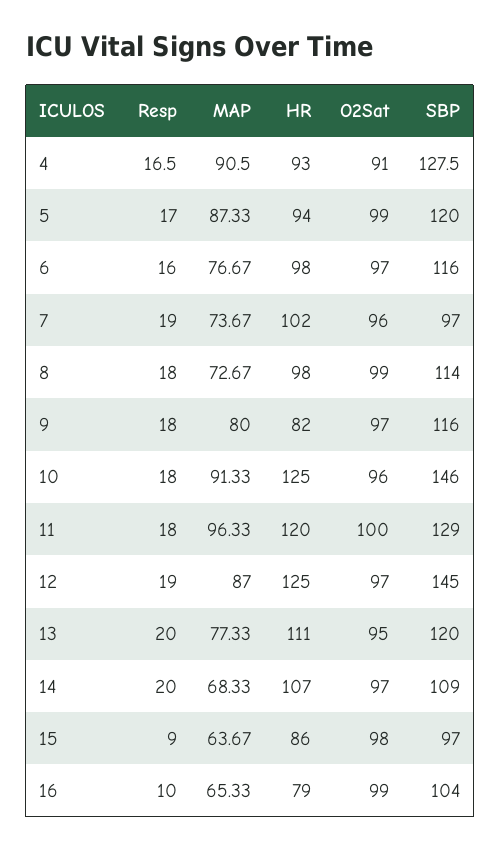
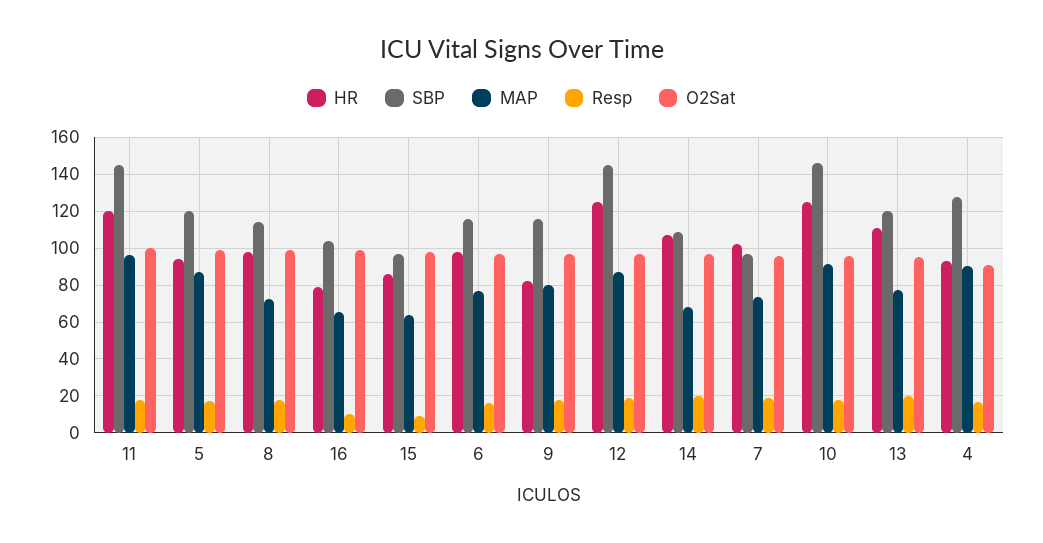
  {
    "Resp": {
      "4": 16.5,
      "5": 17,
      "6": 16,
      "7": 19,
      "8": 18,
      "9": 18,
      "10": 18,
      "11": 18,
      "12": 19,
      "13": 20,
      "14": 20,
      "15": 9,
      "16": 10
    },
    "MAP": {
      "4": 90.5,
      "5": 87.33,
      "6": 76.67,
      "7": 73.67,
      "8": 72.67,
      "9": 80,
      "10": 91.33,
      "11": 96.33,
      "12": 87,
      "13": 77.33,
      "14": 68.33,
      "15": 63.67,
      "16": 65.33
    },
    "HR": {
      "4": 93,
      "5": 94,
      "6": 98,
      "7": 102,
      "8": 98,
      "9": 82,
      "10": 125,
      "11": 120,
      "12": 125,
      "13": 111,
      "14": 107,
      "15": 86,
      "16": 79
    },
    "O2Sat": {
      "4": 91,
      "5": 99,
      "6": 97,
      "7": 96,
      "8": 99,
      "9": 97,
      "10": 96,
      "11": 100,
      "12": 97,
      "13": 95,
      "14": 97,
      "15": 98,
      "16": 99
    },
    "SBP": {
      "4": 127.5,
      "5": 120,
      "6": 116,
      "7": 97,
      "8": 114,
      "9": 116,
      "10": 146,
-     "11": 129,
+     "11": 145,
      "12": 145,
      "13": 120,
      "14": 109,
      "15": 97,
      "16": 104
    }
  }

